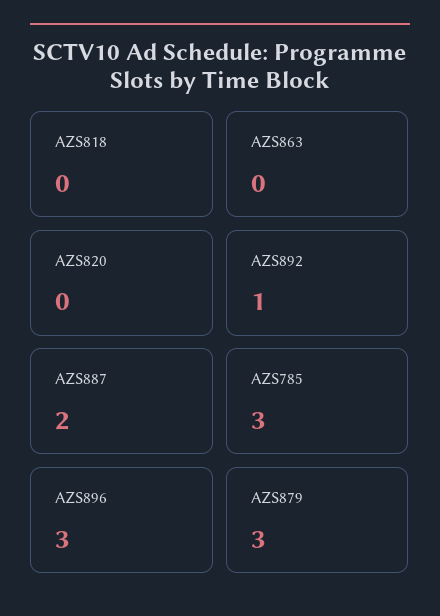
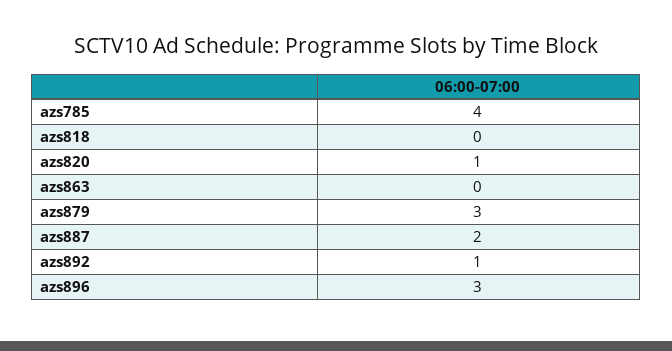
  {
    "AZS818": 0,
    "AZS863": 0,
-   "AZS820": 0,
+   "AZS820": 1,
    "AZS892": 1,
    "AZS887": 2,
-   "AZS785": 3,
+   "AZS785": 4,
    "AZS896": 3,
    "AZS879": 3
  }

